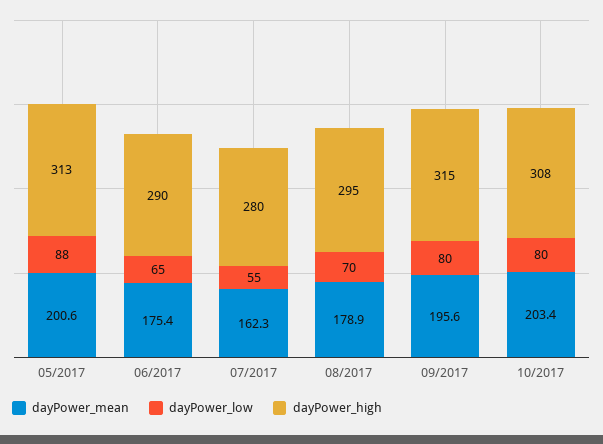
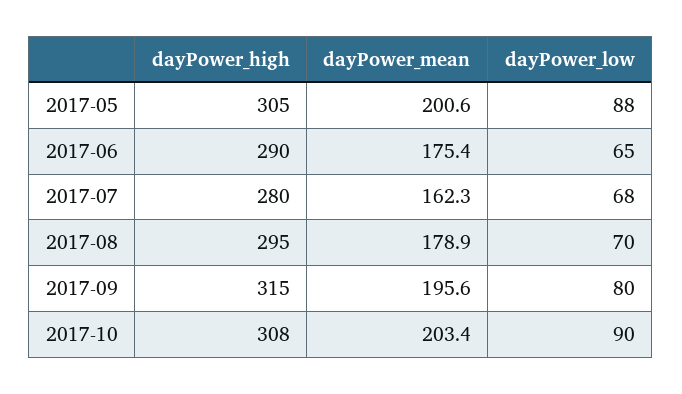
  {
    "dayPower_mean": {
      "05/2017": 200.6,
      "06/2017": 175.4,
      "07/2017": 162.3,
      "08/2017": 178.9,
      "09/2017": 195.6,
      "10/2017": 203.4
    },
    "dayPower_low": {
      "05/2017": 88,
      "06/2017": 65,
-     "07/2017": 55,
+     "07/2017": 68,
      "08/2017": 70,
      "09/2017": 80,
-     "10/2017": 80
+     "10/2017": 90
    },
    "dayPower_high": {
-     "05/2017": 313,
+     "05/2017": 305,
      "06/2017": 290,
      "07/2017": 280,
      "08/2017": 295,
      "09/2017": 315,
      "10/2017": 308
    }
  }

